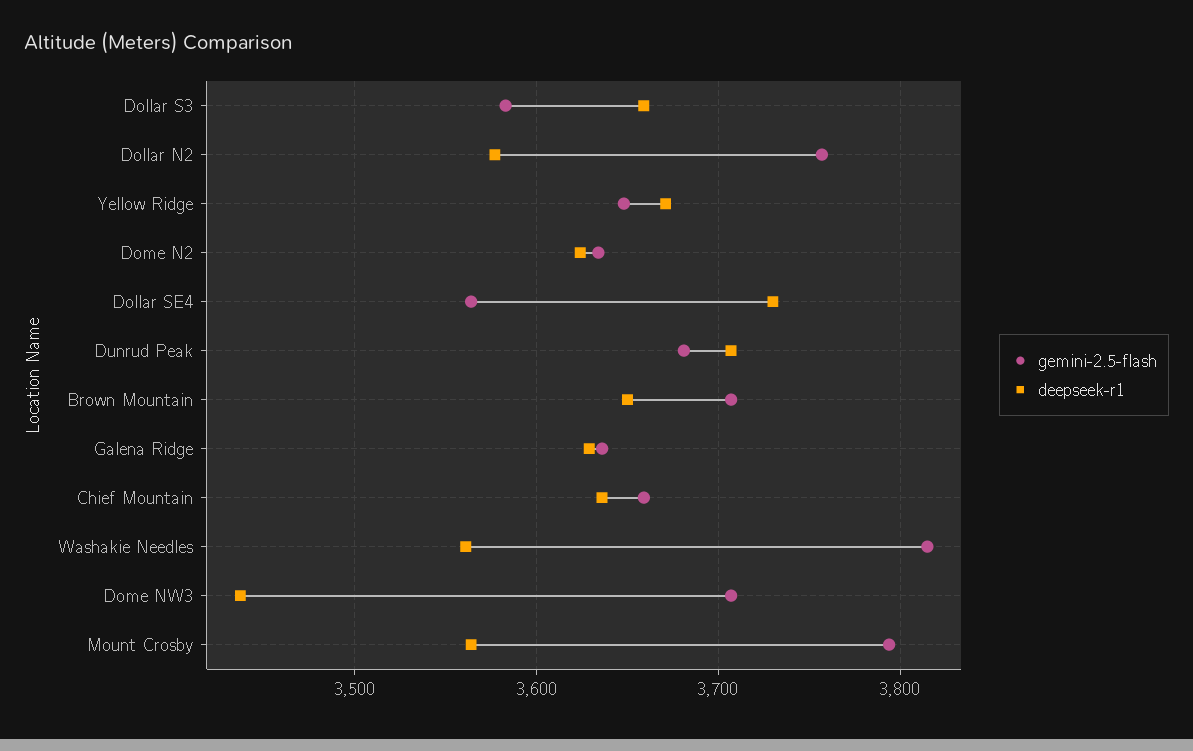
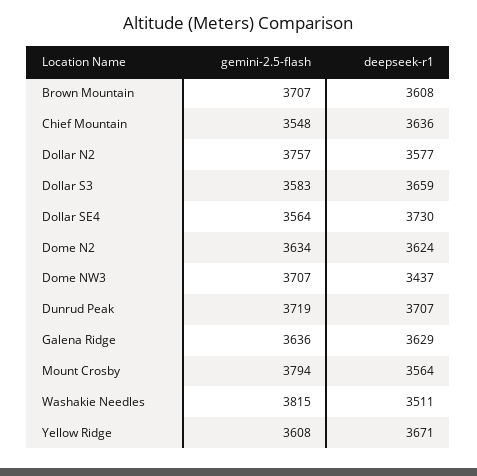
  {
    "gemini-2.5-flash": {
      "Dollar S3": 3583,
      "Dollar N2": 3757,
-     "Yellow Ridge": 3650,
+     "Yellow Ridge": 3608,
      "Dome N2": 3634,
      "Dollar SE4": 3564,
-     "Dunrud Peak": 3680,
+     "Dunrud Peak": 3719,
      "Brown Mountain": 3707,
      "Galena Ridge": 3636,
-     "Chief Mountain": 3660,
+     "Chief Mountain": 3548,
      "Washakie Needles": 3815,
      "Dome NW3": 3707,
      "Mount Crosby": 3794
    },
    "deepseek-r1": {
      "Dollar S3": 3659,
      "Dollar N2": 3577,
      "Yellow Ridge": 3671,
      "Dome N2": 3624,
      "Dollar SE4": 3730,
      "Dunrud Peak": 3707,
-     "Brown Mountain": 3650,
+     "Brown Mountain": 3608,
      "Galena Ridge": 3629,
      "Chief Mountain": 3636,
-     "Washakie Needles": 3560,
+     "Washakie Needles": 3511,
      "Dome NW3": 3437,
      "Mount Crosby": 3564
    }
  }

